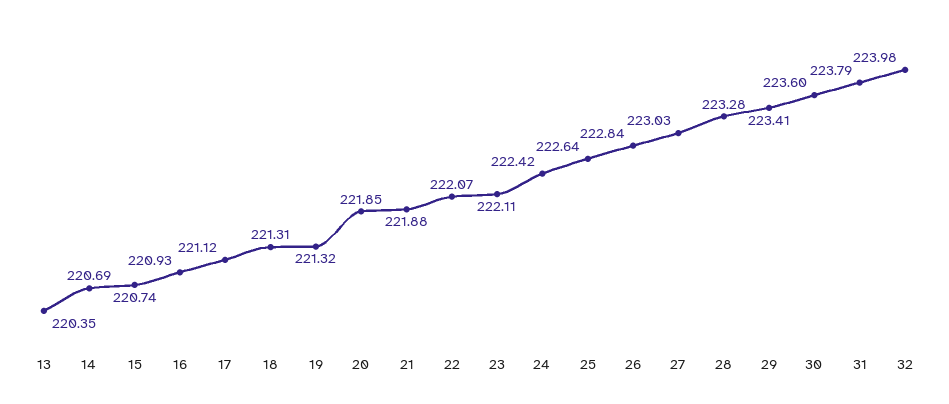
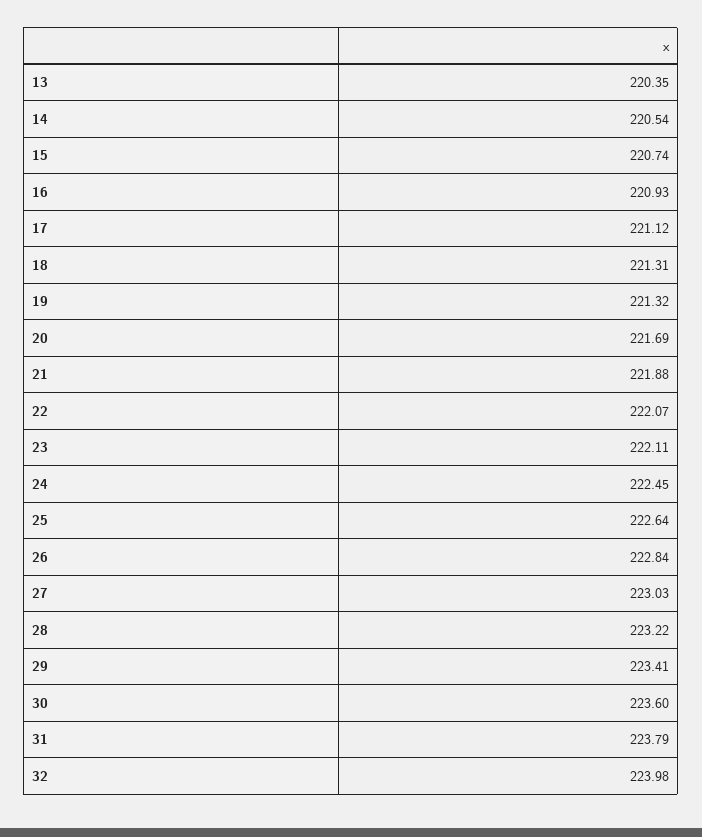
  {
    "13": 220.35,
-   "14": 220.69,
+   "14": 220.54,
    "15": 220.74,
    "16": 220.93,
    "17": 221.12,
    "18": 221.31,
    "19": 221.32,
-   "20": 221.85,
+   "20": 221.69,
    "21": 221.88,
    "22": 222.07,
    "23": 222.11,
-   "24": 222.42,
+   "24": 222.45,
    "25": 222.64,
    "26": 222.84,
    "27": 223.03,
-   "28": 223.28,
+   "28": 223.22,
    "29": 223.41,
    "30": 223.6,
    "31": 223.79,
    "32": 223.98
  }

